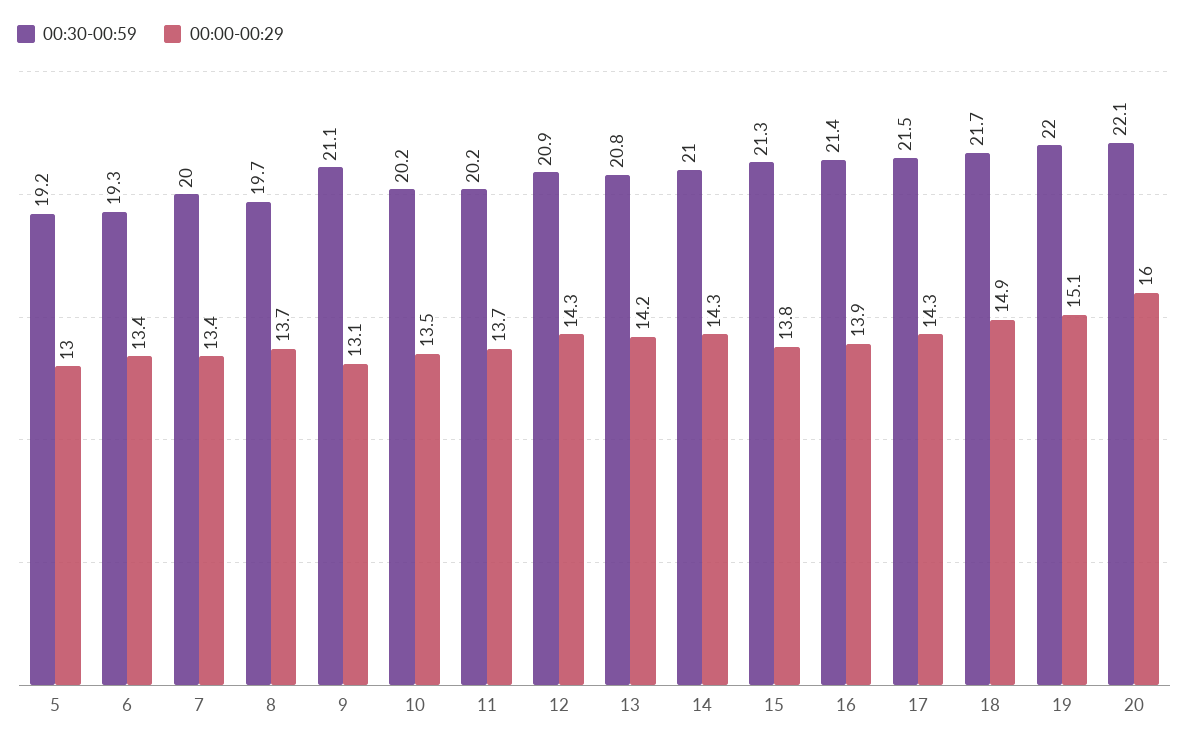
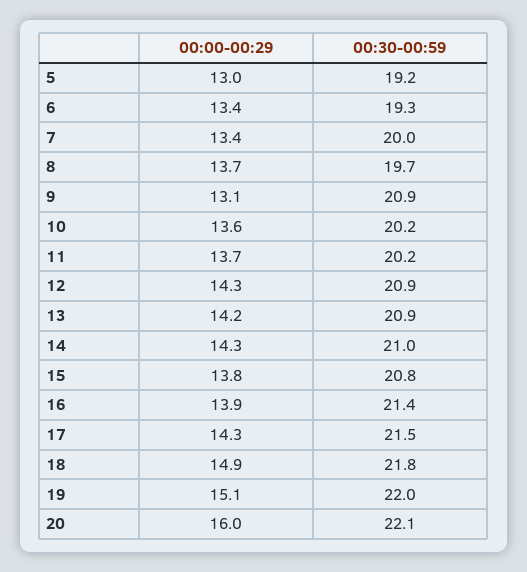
  {
    "00:30-00:59": {
      "5": 19.2,
      "6": 19.3,
      "7": 20,
      "8": 19.7,
-     "9": 21.1,
+     "9": 20.9,
      "10": 20.2,
      "11": 20.2,
      "12": 20.9,
-     "13": 20.8,
+     "13": 20.9,
      "14": 21,
-     "15": 21.3,
+     "15": 20.8,
      "16": 21.4,
      "17": 21.5,
-     "18": 21.7,
+     "18": 21.8,
      "19": 22,
      "20": 22.1
    },
    "00:00-00:29": {
      "5": 13,
      "6": 13.4,
      "7": 13.4,
      "8": 13.7,
      "9": 13.1,
-     "10": 13.5,
+     "10": 13.6,
      "11": 13.7,
      "12": 14.3,
      "13": 14.2,
      "14": 14.3,
      "15": 13.8,
      "16": 13.9,
      "17": 14.3,
      "18": 14.9,
      "19": 15.1,
      "20": 16
    }
  }

